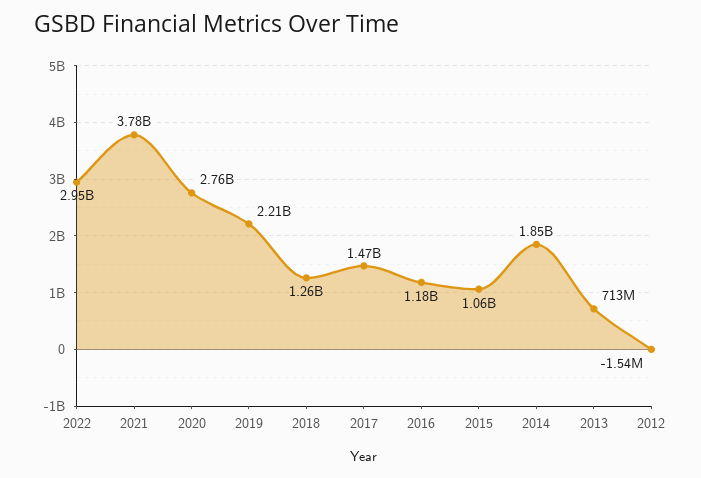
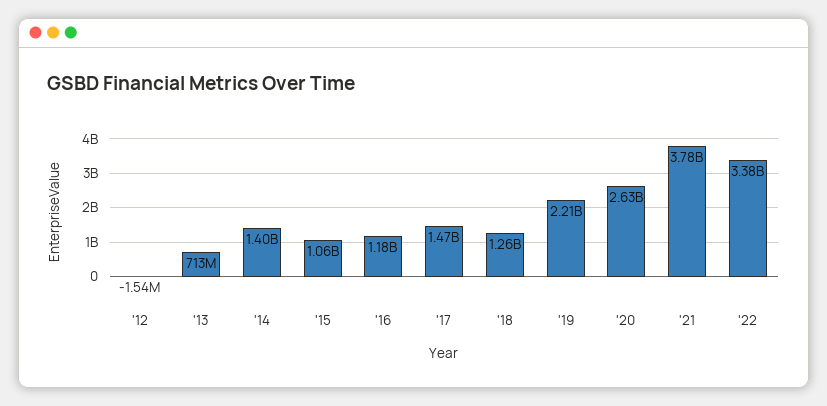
  {
-   "2022": 2950000000,
+   "2022": 3380000000,
    "2021": 3780000000,
-   "2020": 2760000000,
+   "2020": 2630000000,
    "2019": 2210000000,
    "2018": 1260000000,
    "2017": 1470000000,
    "2016": 1180000000,
    "2015": 1060000000,
-   "2014": 1850000000,
+   "2014": 1400000000,
    "2013": 713000000,
    "2012": -1540000
  }

